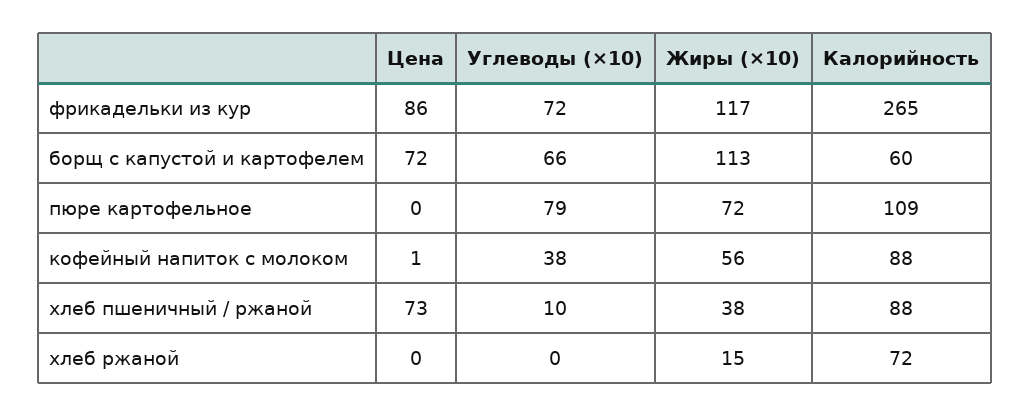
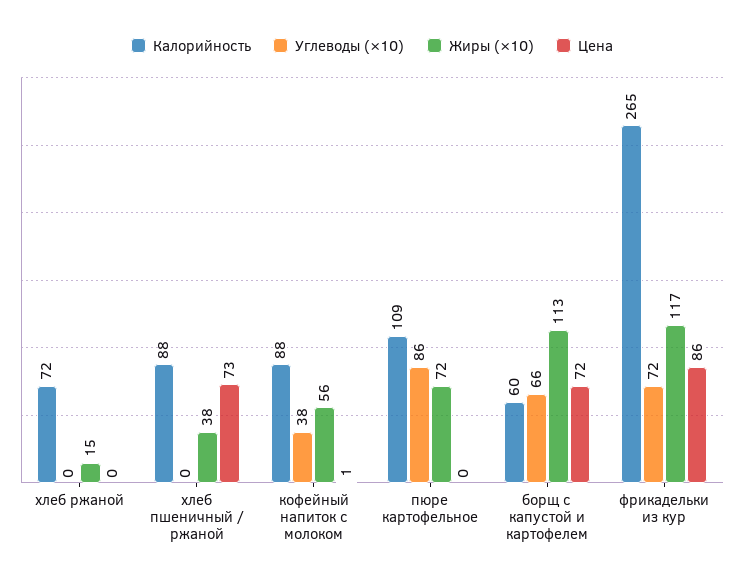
  {
    "Цена": {
      "фрикадельки из кур": 86,
      "борщ с капустой и картофелем": 72,
      "пюре картофельное": 0,
      "кофейный напиток с молоком": 1,
      "хлеб пшеничный / ржаной": 73,
      "хлеб ржаной": 0
    },
    "Углеводы (×10)": {
      "фрикадельки из кур": 72,
      "борщ с капустой и картофелем": 66,
-     "пюре картофельное": 79,
+     "пюре картофельное": 86,
      "кофейный напиток с молоком": 38,
-     "хлеб пшеничный / ржаной": 10,
+     "хлеб пшеничный / ржаной": 0,
      "хлеб ржаной": 0
    },
    "Жиры (×10)": {
      "фрикадельки из кур": 117,
      "борщ с капустой и картофелем": 113,
      "пюре картофельное": 72,
      "кофейный напиток с молоком": 56,
      "хлеб пшеничный / ржаной": 38,
      "хлеб ржаной": 15
    },
    "Калорийность": {
      "фрикадельки из кур": 265,
      "борщ с капустой и картофелем": 60,
      "пюре картофельное": 109,
      "кофейный напиток с молоком": 88,
      "хлеб пшеничный / ржаной": 88,
      "хлеб ржаной": 72
    }
  }

